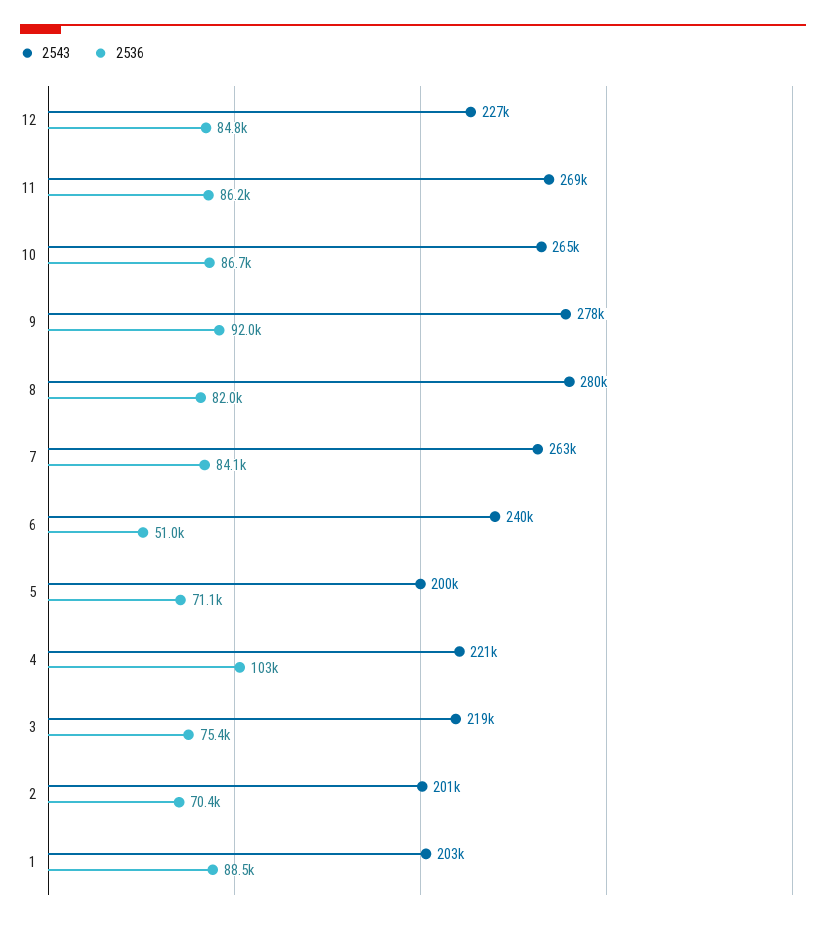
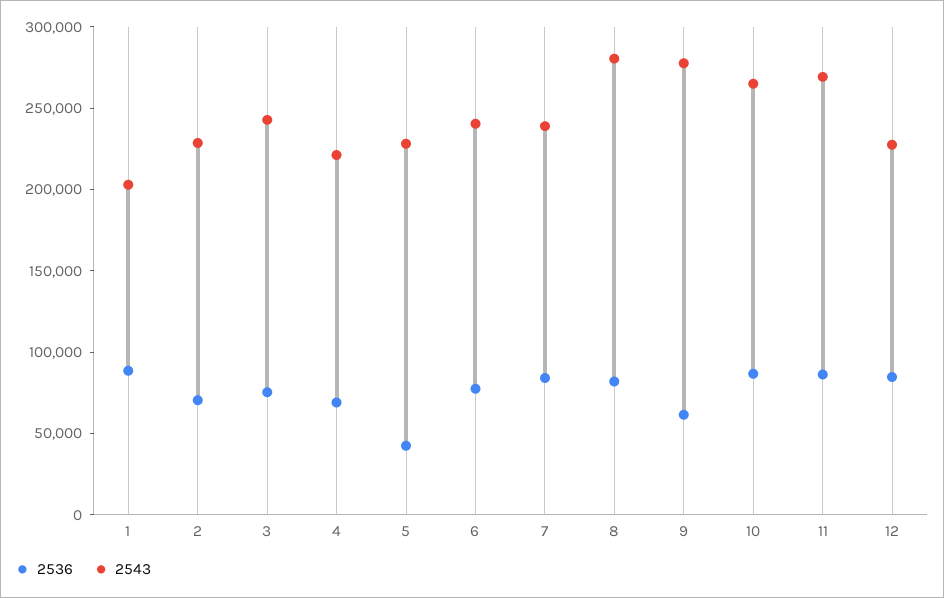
  {
    "2543": {
      "12": 227000,
      "11": 269000,
      "10": 265000,
      "9": 278000,
      "8": 280000,
-     "7": 263000,
+     "7": 240000,
      "6": 240000,
-     "5": 200000,
+     "5": 230000,
      "4": 221000,
-     "3": 219000,
+     "3": 240000,
-     "2": 201000,
+     "2": 230000,
      "1": 203000
    },
    "2536": {
      "12": 84800,
      "11": 86200,
      "10": 86700,
-     "9": 92000,
+     "9": 60000,
      "8": 82000,
      "7": 84100,
-     "6": 51000,
+     "6": 80000,
-     "5": 71100,
+     "5": 40000,
-     "4": 103000,
+     "4": 70000,
      "3": 75400,
      "2": 70400,
      "1": 88500
    }
  }

